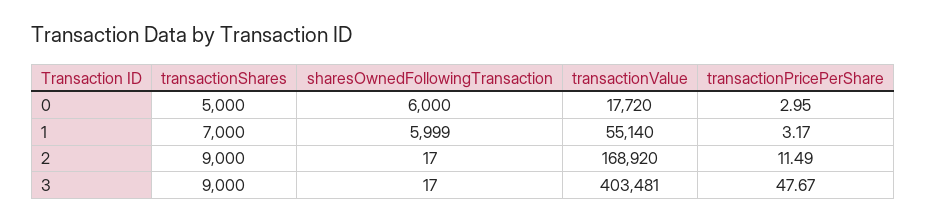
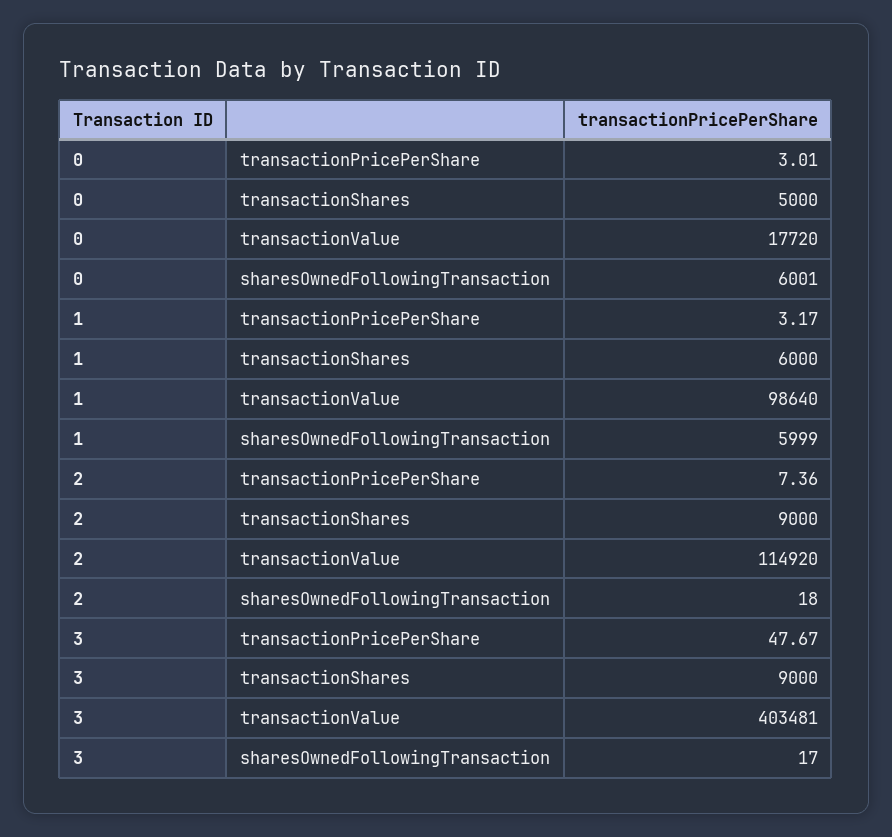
  {
    "transactionShares": {
      "0": 5000,
-     "1": 7000,
+     "1": 6000,
      "2": 9000,
      "3": 9000
    },
    "sharesOwnedFollowingTransaction": {
-     "0": 6000,
+     "0": 6001,
      "1": 5999,
-     "2": 17,
+     "2": 18,
      "3": 17
    },
    "transactionValue": {
      "0": 17720,
-     "1": 55140,
+     "1": 98640,
-     "2": 168920,
+     "2": 114920,
      "3": 403481
    },
    "transactionPricePerShare": {
-     "0": 2.95,
+     "0": 3.01,
      "1": 3.17,
-     "2": 11.49,
+     "2": 7.36,
      "3": 47.67
    }
  }

